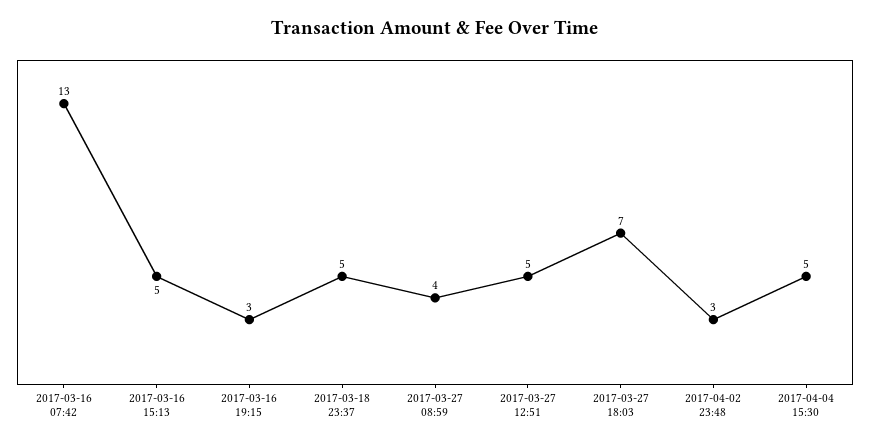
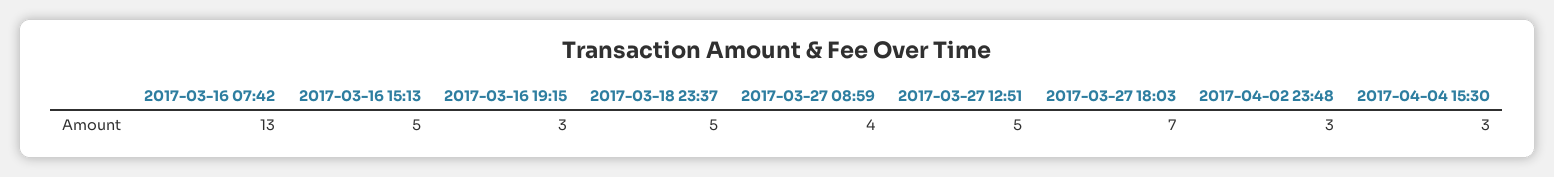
  {
    "2017-03-16 07:42": 13,
    "2017-03-16 15:13": 5,
    "2017-03-16 19:15": 3,
    "2017-03-18 23:37": 5,
    "2017-03-27 08:59": 4,
    "2017-03-27 12:51": 5,
    "2017-03-27 18:03": 7,
    "2017-04-02 23:48": 3,
-   "2017-04-04 15:30": 5
+   "2017-04-04 15:30": 3
  }

